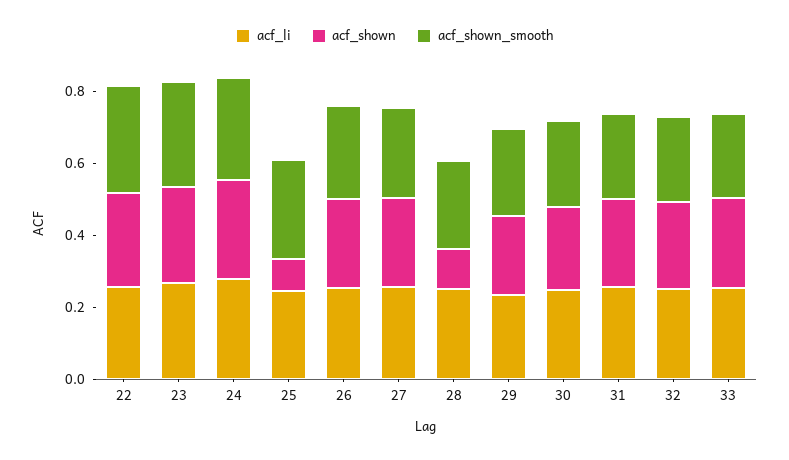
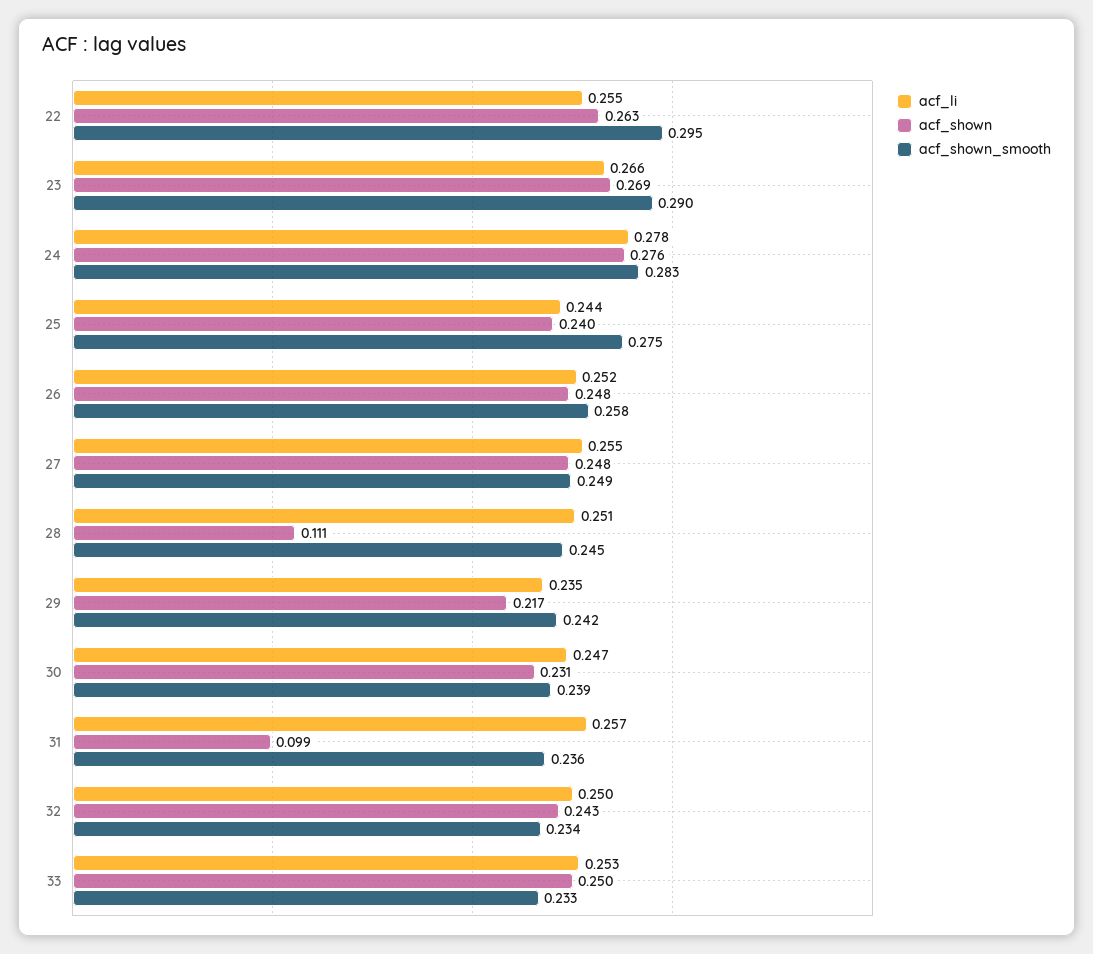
  {
    "acf_li": {
      "22": 0.255,
      "23": 0.266,
      "24": 0.278,
      "25": 0.244,
      "26": 0.252,
      "27": 0.255,
      "28": 0.251,
      "29": 0.235,
      "30": 0.247,
      "31": 0.257,
      "32": 0.25,
      "33": 0.253
    },
    "acf_shown": {
      "22": 0.263,
      "23": 0.269,
      "24": 0.276,
-     "25": 0.1,
+     "25": 0.24,
      "26": 0.248,
      "27": 0.248,
      "28": 0.111,
      "29": 0.217,
      "30": 0.231,
-     "31": 0.25,
+     "31": 0.099,
      "32": 0.243,
      "33": 0.25
    },
    "acf_shown_smooth": {
      "22": 0.295,
      "23": 0.29,
      "24": 0.283,
      "25": 0.275,
      "26": 0.258,
      "27": 0.249,
      "28": 0.245,
      "29": 0.242,
      "30": 0.239,
      "31": 0.236,
      "32": 0.234,
      "33": 0.233
    }
  }

